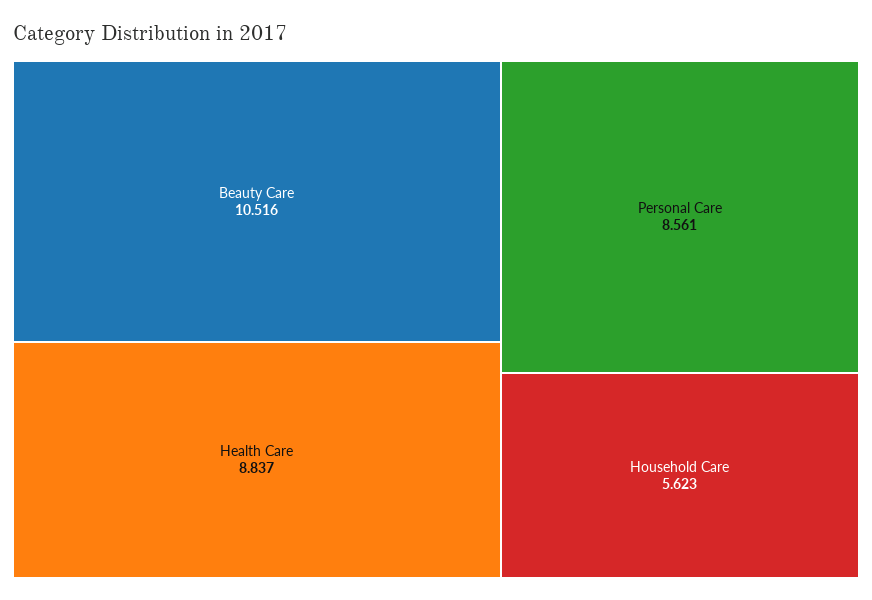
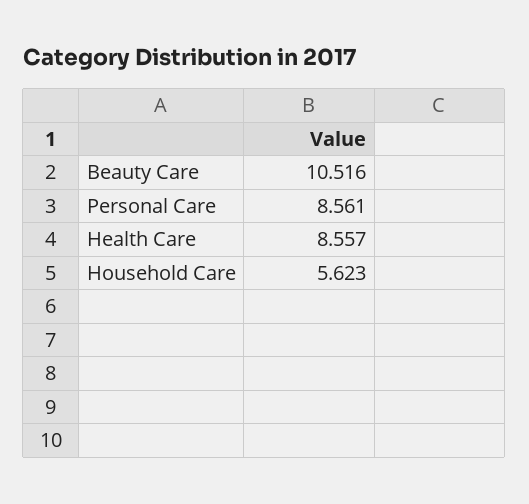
  {
    "Beauty Care": 10.516,
-   "Health Care": 8.837,
+   "Health Care": 8.557,
    "Personal Care": 8.561,
    "Household Care": 5.623
  }

